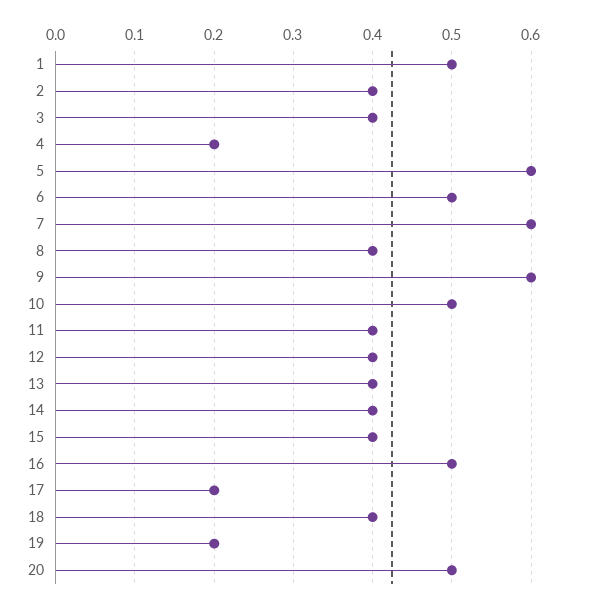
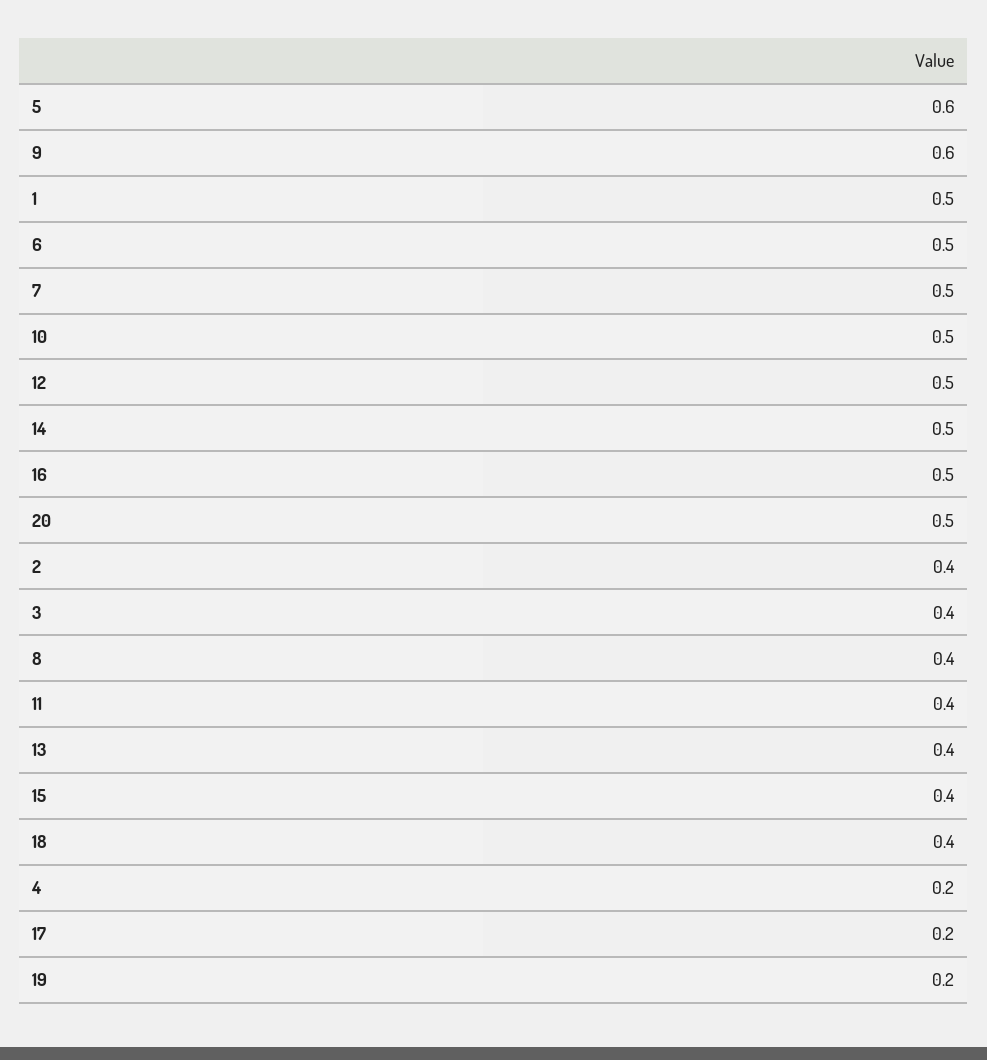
  {
    "1": 0.5,
    "2": 0.4,
    "3": 0.4,
    "4": 0.2,
    "5": 0.6,
    "6": 0.5,
-   "7": 0.6,
+   "7": 0.5,
    "8": 0.4,
    "9": 0.6,
    "10": 0.5,
    "11": 0.4,
-   "12": 0.4,
+   "12": 0.5,
    "13": 0.4,
-   "14": 0.4,
+   "14": 0.5,
    "15": 0.4,
    "16": 0.5,
    "17": 0.2,
    "18": 0.4,
    "19": 0.2,
    "20": 0.5
  }

